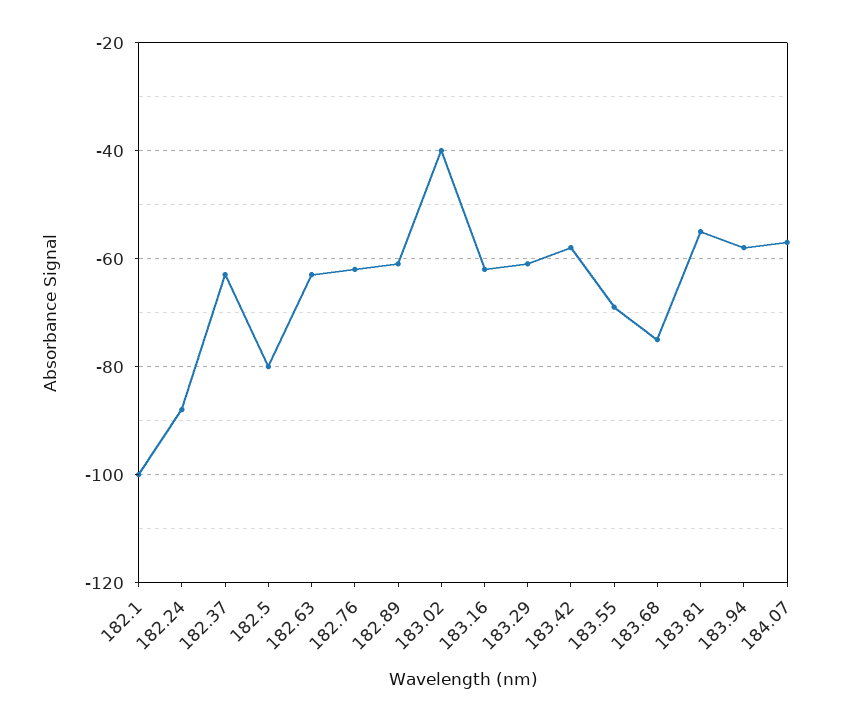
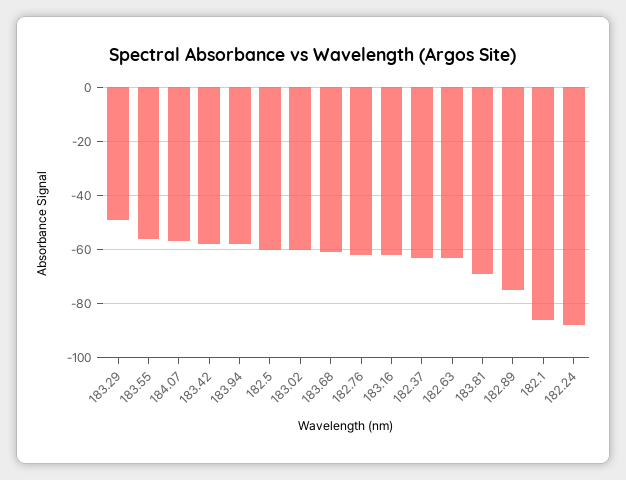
  {
-   "182.1": -100,
+   "182.1": -85,
    "182.24": -90,
    "182.37": -65,
-   "182.5": -80,
+   "182.5": -60,
    "182.63": -65,
    "182.76": -60,
-   "182.89": -60,
+   "182.89": -75,
-   "183.02": -40,
+   "183.02": -60,
    "183.16": -60,
-   "183.29": -60,
+   "183.29": -50,
    "183.42": -60,
-   "183.55": -70,
+   "183.55": -55,
-   "183.68": -75,
+   "183.68": -60,
-   "183.81": -55,
+   "183.81": -70,
    "183.94": -60,
    "184.07": -55
  }

